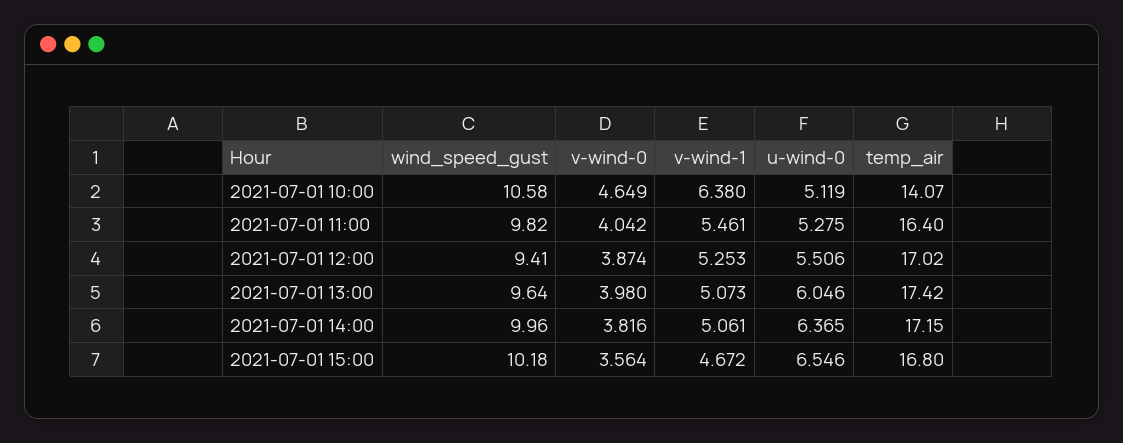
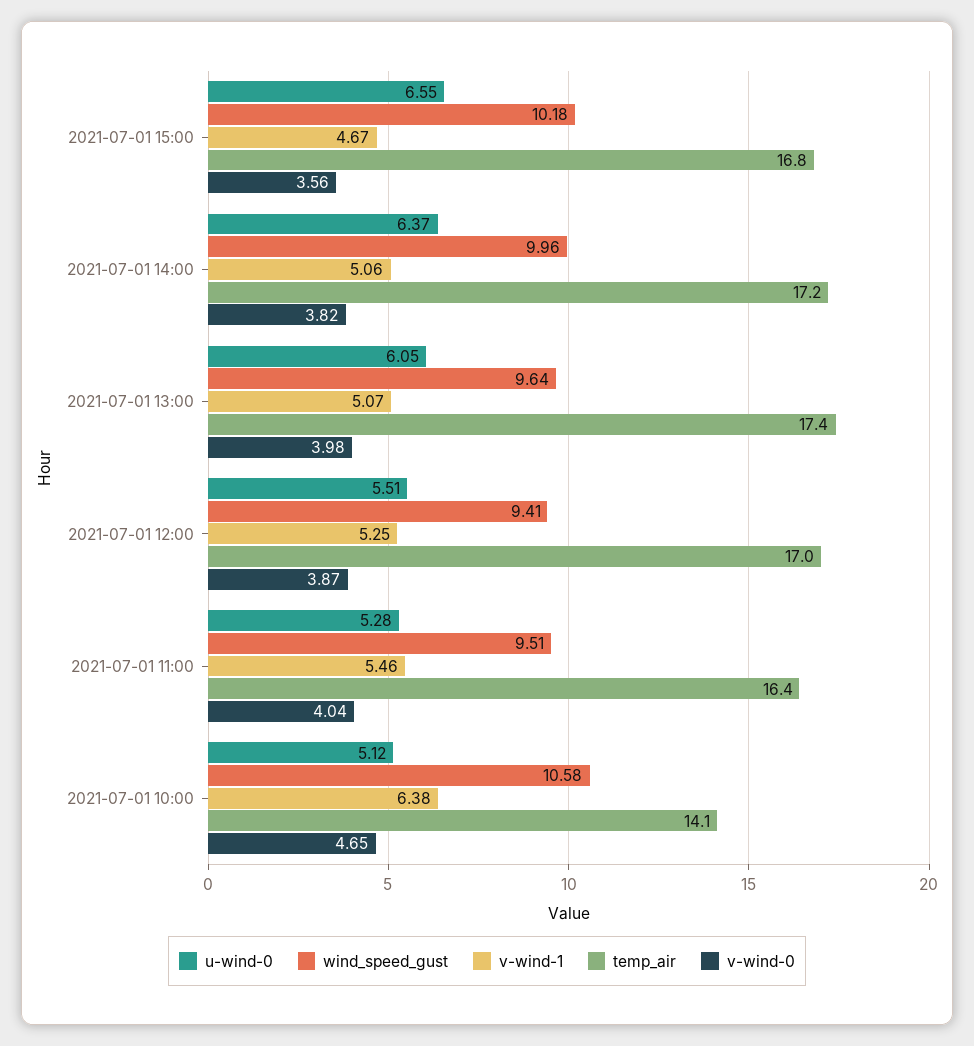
  {
    "wind_speed_gust": {
      "2021-07-01 10:00": 10.58,
-     "2021-07-01 11:00": 9.82,
+     "2021-07-01 11:00": 9.51,
      "2021-07-01 12:00": 9.41,
      "2021-07-01 13:00": 9.64,
      "2021-07-01 14:00": 9.96,
      "2021-07-01 15:00": 10.18
    },
    "v-wind-0": {
      "2021-07-01 10:00": 4.649,
      "2021-07-01 11:00": 4.042,
      "2021-07-01 12:00": 3.874,
      "2021-07-01 13:00": 3.98,
      "2021-07-01 14:00": 3.816,
      "2021-07-01 15:00": 3.564
    },
    "v-wind-1": {
      "2021-07-01 10:00": 6.38,
      "2021-07-01 11:00": 5.461,
      "2021-07-01 12:00": 5.253,
      "2021-07-01 13:00": 5.073,
      "2021-07-01 14:00": 5.061,
      "2021-07-01 15:00": 4.672
    },
    "u-wind-0": {
      "2021-07-01 10:00": 5.119,
      "2021-07-01 11:00": 5.275,
      "2021-07-01 12:00": 5.506,
      "2021-07-01 13:00": 6.046,
      "2021-07-01 14:00": 6.365,
      "2021-07-01 15:00": 6.546
    },
    "temp_air": {
      "2021-07-01 10:00": 14.07,
      "2021-07-01 11:00": 16.4,
      "2021-07-01 12:00": 17.02,
      "2021-07-01 13:00": 17.42,
      "2021-07-01 14:00": 17.15,
      "2021-07-01 15:00": 16.8
    }
  }

